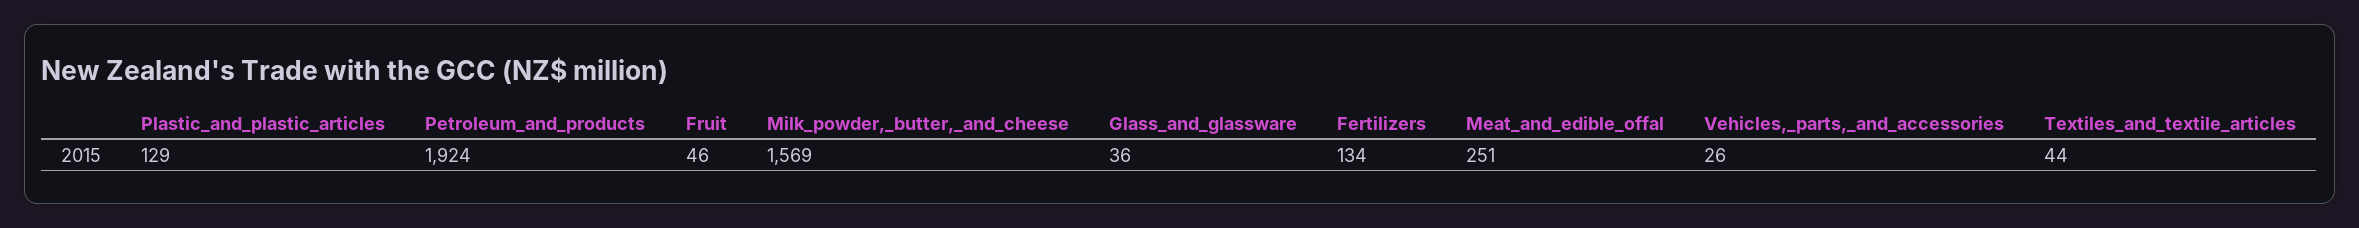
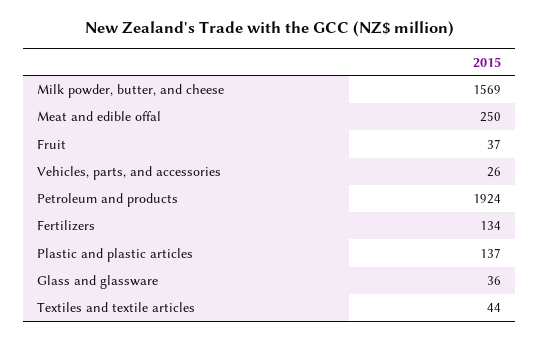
  {
-   "Plastic_and_plastic_articles": 129,
+   "Plastic_and_plastic_articles": 137,
    "Petroleum_and_products": 1924,
-   "Fruit": 46,
+   "Fruit": 37,
    "Milk_powder,_butter,_and_cheese": 1569,
    "Glass_and_glassware": 36,
    "Fertilizers": 134,
-   "Meat_and_edible_offal": 251,
+   "Meat_and_edible_offal": 250,
    "Vehicles,_parts,_and_accessories": 26,
    "Textiles_and_textile_articles": 44
  }

